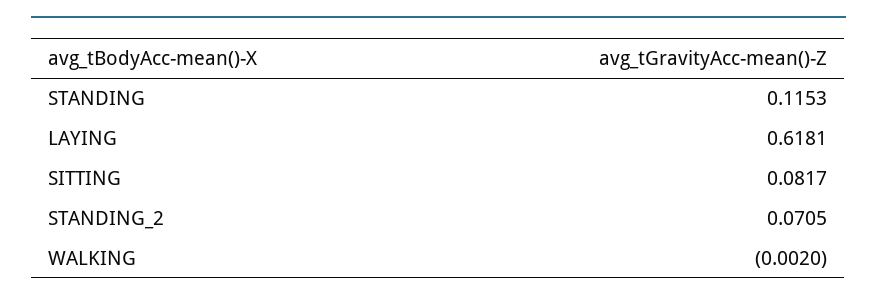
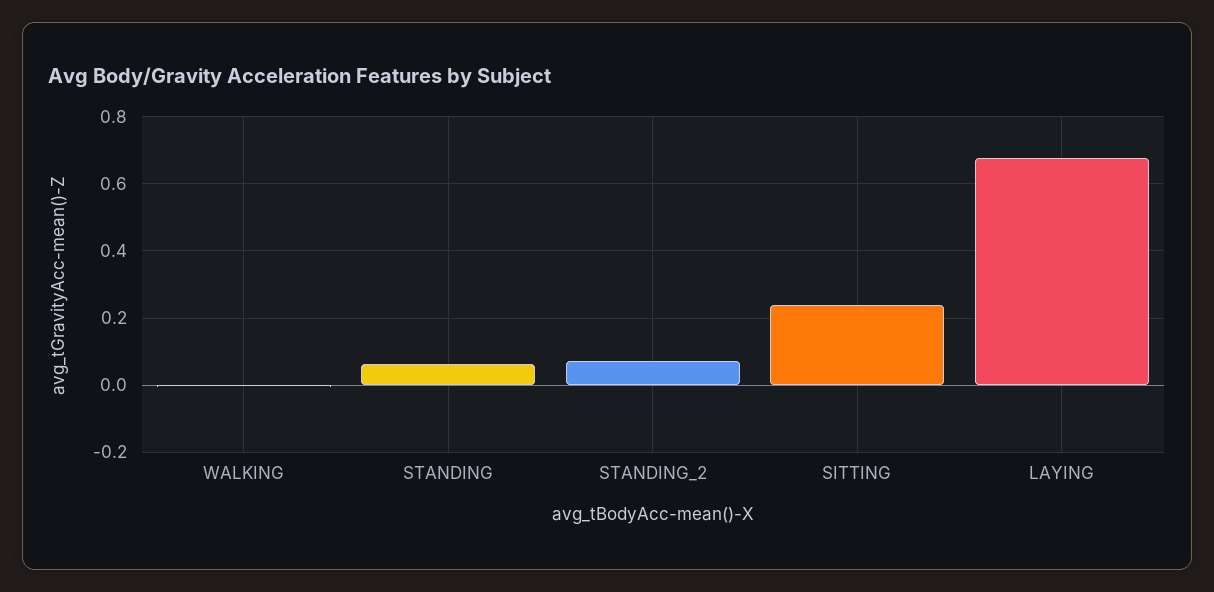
  {
-   "STANDING": 0.1153,
+   "STANDING": 0.06,
-   "LAYING": 0.6181,
+   "LAYING": 0.68,
-   "SITTING": 0.0817,
+   "SITTING": 0.24,
    "STANDING_2": 0.0705,
    "WALKING": -0.002
  }

